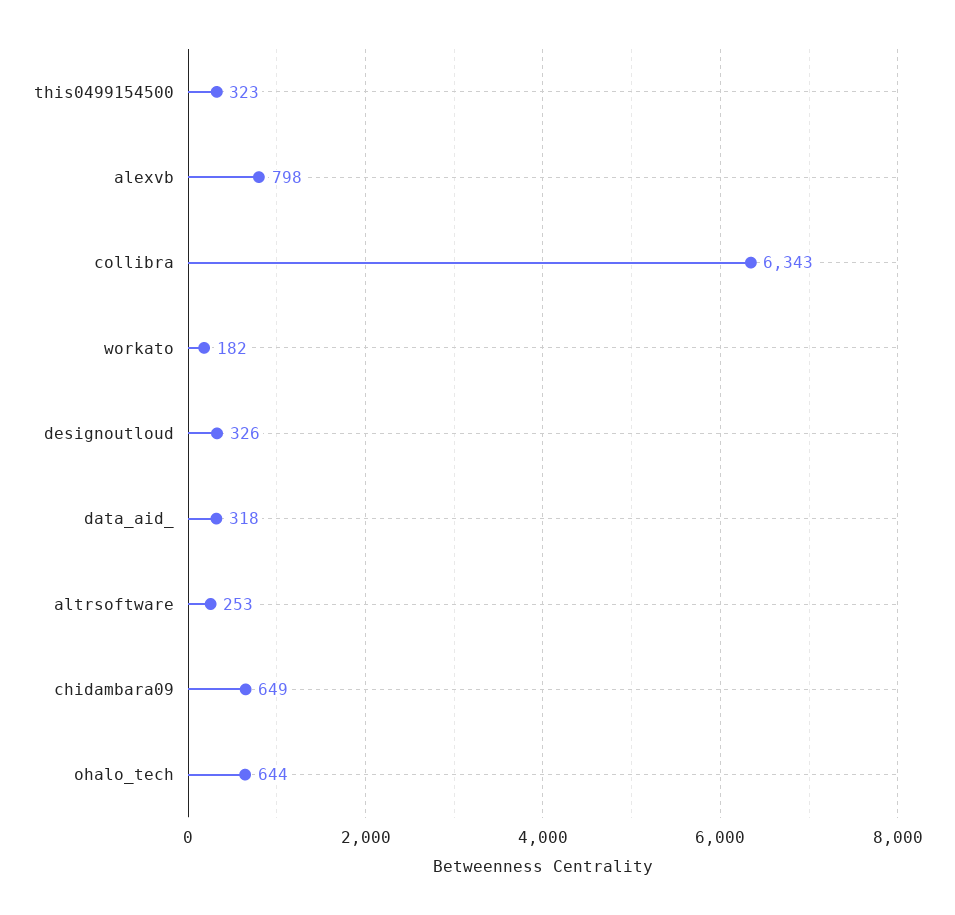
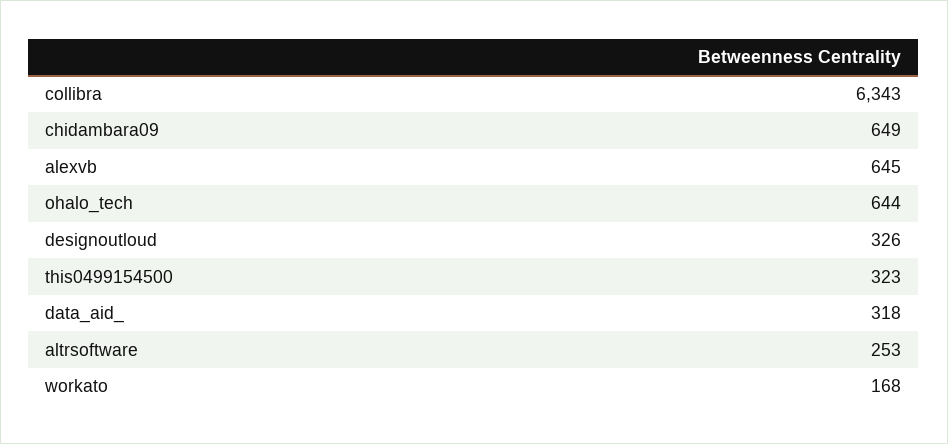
  {
    "this0499154500": 323,
-   "alexvb": 798,
+   "alexvb": 645,
    "collibra": 6343,
-   "workato": 182,
+   "workato": 168,
    "designoutloud": 326,
    "data_aid_": 318,
    "altrsoftware": 253,
    "chidambara09": 649,
    "ohalo_tech": 644
  }

